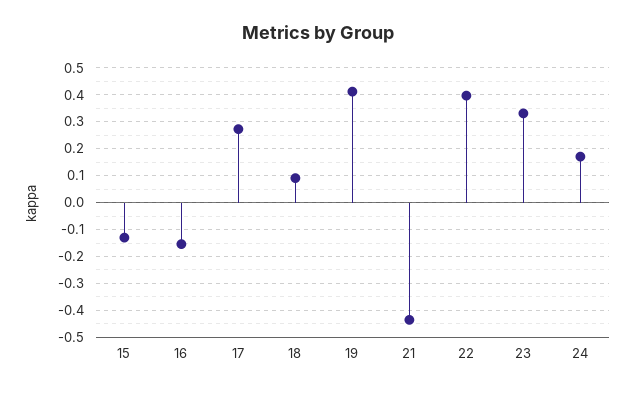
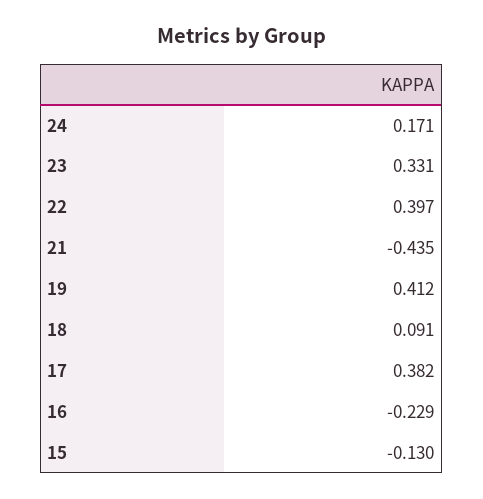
  {
    "15": -0.13,
-   "16": -0.15,
+   "16": -0.229,
-   "17": 0.275,
+   "17": 0.382,
    "18": 0.091,
    "19": 0.412,
    "21": -0.435,
    "22": 0.397,
    "23": 0.331,
    "24": 0.171
  }

